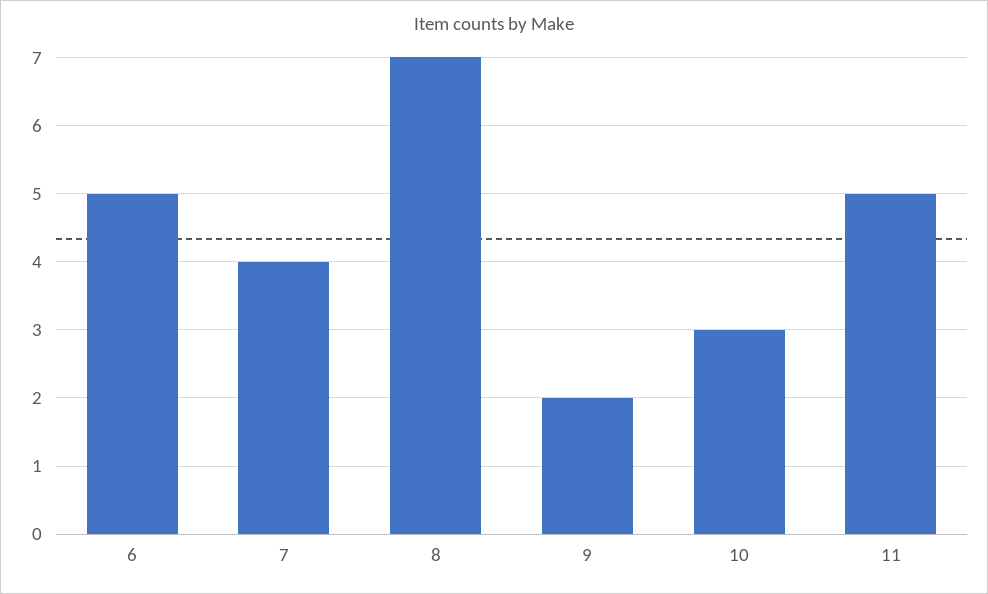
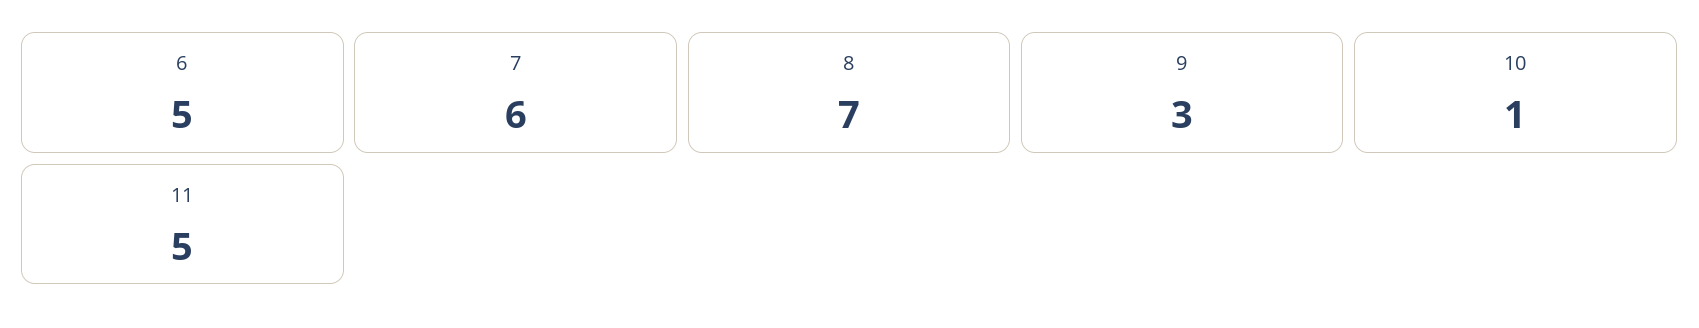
  {
    "6": 5,
-   "7": 4,
+   "7": 6,
    "8": 7,
-   "9": 2,
+   "9": 3,
-   "10": 3,
+   "10": 1,
    "11": 5
  }

